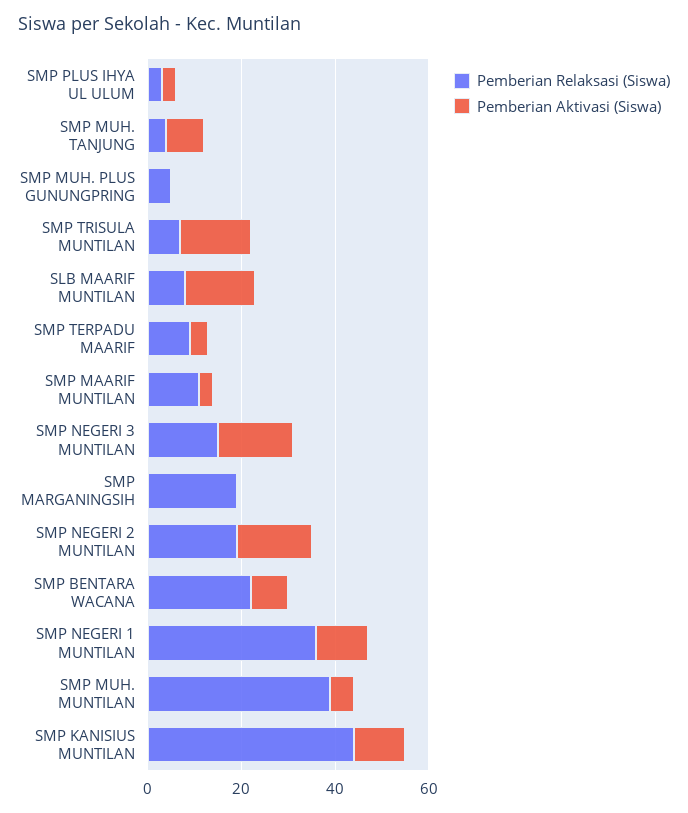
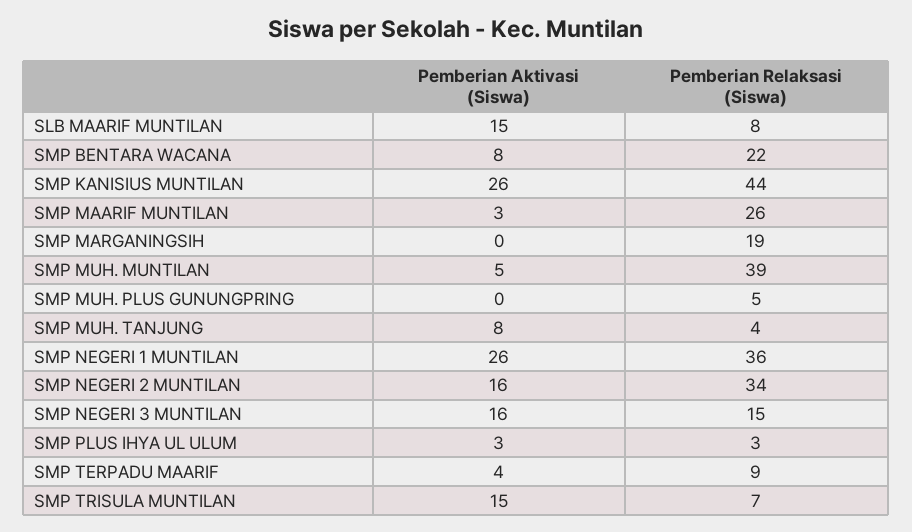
  {
    "Pemberian Relaksasi (Siswa)": {
      "SMP PLUS IHYA UL ULUM": 3,
      "SMP MUH. TANJUNG": 4,
      "SMP MUH. PLUS GUNUNGPRING": 5,
      "SMP TRISULA MUNTILAN": 7,
      "SLB MAARIF MUNTILAN": 8,
      "SMP TERPADU MAARIF": 9,
-     "SMP MAARIF MUNTILAN": 10,
+     "SMP MAARIF MUNTILAN": 26,
      "SMP NEGERI 3 MUNTILAN": 15,
      "SMP MARGANINGSIH": 19,
-     "SMP NEGERI 2 MUNTILAN": 20,
+     "SMP NEGERI 2 MUNTILAN": 34,
      "SMP BENTARA WACANA": 22,
      "SMP NEGERI 1 MUNTILAN": 36,
      "SMP MUH. MUNTILAN": 39,
      "SMP KANISIUS MUNTILAN": 44
    },
    "Pemberian Aktivasi (Siswa)": {
      "SMP PLUS IHYA UL ULUM": 3,
      "SMP MUH. TANJUNG": 8,
      "SMP MUH. PLUS GUNUNGPRING": 0,
      "SMP TRISULA MUNTILAN": 15,
      "SLB MAARIF MUNTILAN": 15,
      "SMP TERPADU MAARIF": 4,
      "SMP MAARIF MUNTILAN": 3,
      "SMP NEGERI 3 MUNTILAN": 16,
      "SMP MARGANINGSIH": 0,
      "SMP NEGERI 2 MUNTILAN": 16,
      "SMP BENTARA WACANA": 8,
-     "SMP NEGERI 1 MUNTILAN": 10,
+     "SMP NEGERI 1 MUNTILAN": 26,
      "SMP MUH. MUNTILAN": 5,
-     "SMP KANISIUS MUNTILAN": 10
+     "SMP KANISIUS MUNTILAN": 26
    }
  }

